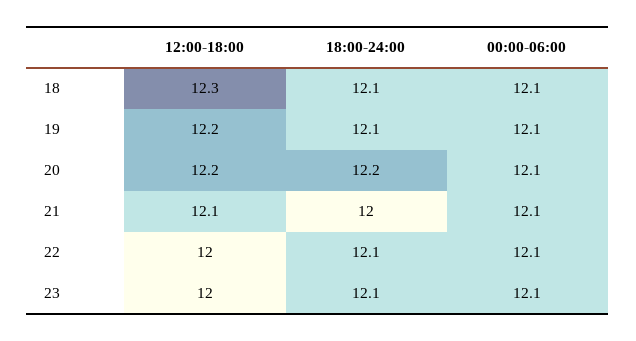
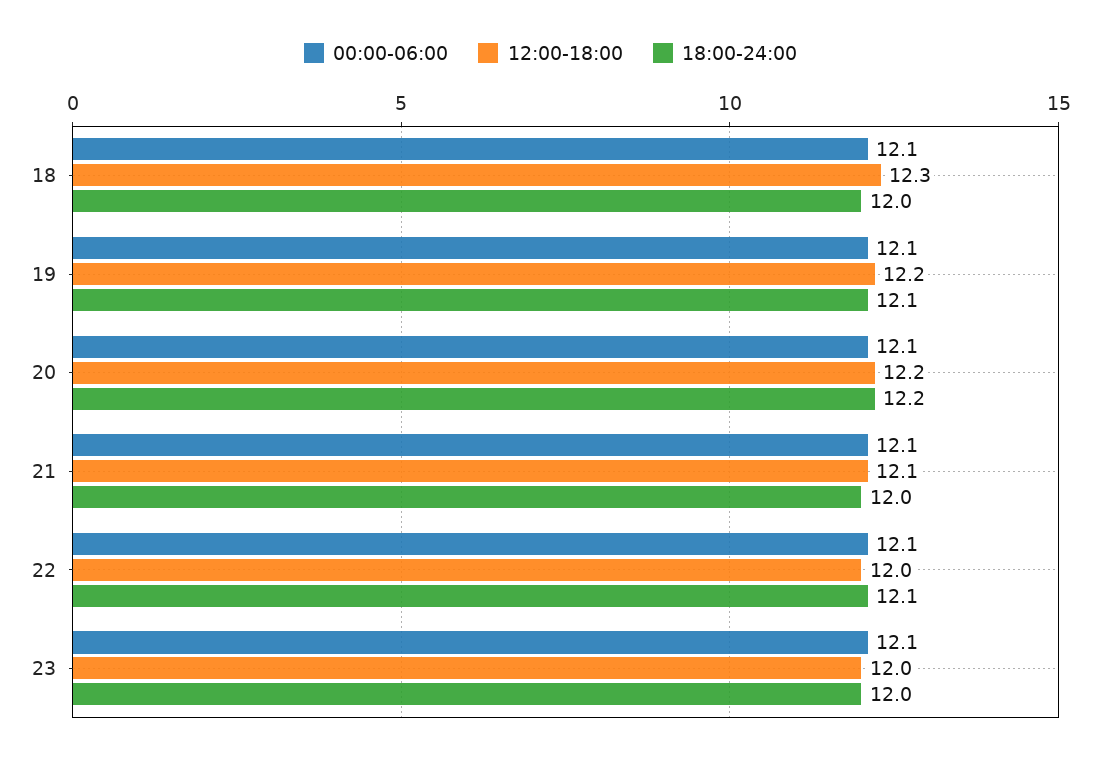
  {
    "12:00-18:00": {
      "18": 12.3,
      "19": 12.2,
      "20": 12.2,
      "21": 12.1,
      "22": 12,
      "23": 12
    },
    "18:00-24:00": {
-     "18": 12.1,
+     "18": 12,
      "19": 12.1,
      "20": 12.2,
      "21": 12,
      "22": 12.1,
-     "23": 12.1
+     "23": 12
    },
    "00:00-06:00": {
      "18": 12.1,
      "19": 12.1,
      "20": 12.1,
      "21": 12.1,
      "22": 12.1,
      "23": 12.1
    }
  }

